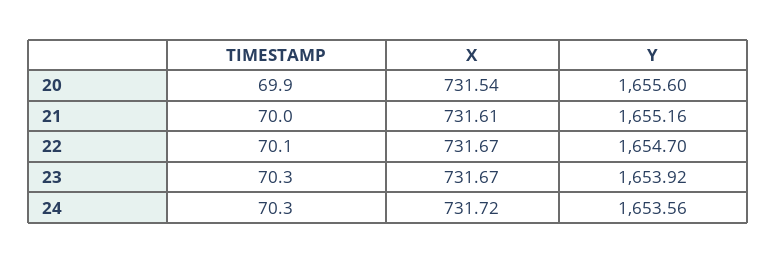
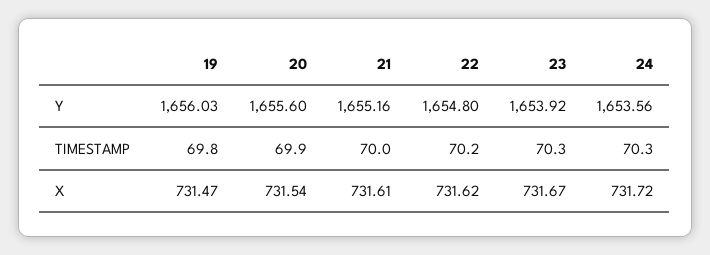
  {
    "TIMESTAMP": {
      "20": 69.9,
      "21": 70,
-     "22": 70.1,
+     "22": 70.2,
      "23": 70.3,
-     "24": 70.3
+     "24": 70.3,
+     "19": 69.8
    },
    "X": {
      "20": 731.54,
      "21": 731.61,
-     "22": 731.67,
+     "22": 731.62,
      "23": 731.67,
-     "24": 731.72
+     "24": 731.72,
+     "19": 731.47
    },
    "Y": {
      "20": 1655.6,
      "21": 1655.16,
-     "22": 1654.7,
+     "22": 1654.8,
      "23": 1653.92,
-     "24": 1653.56
+     "24": 1653.56,
+     "19": 1656.03
    }
  }

